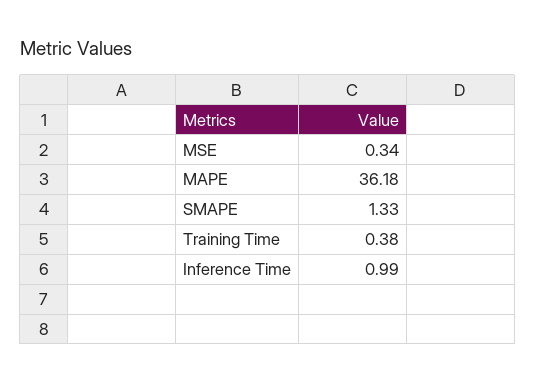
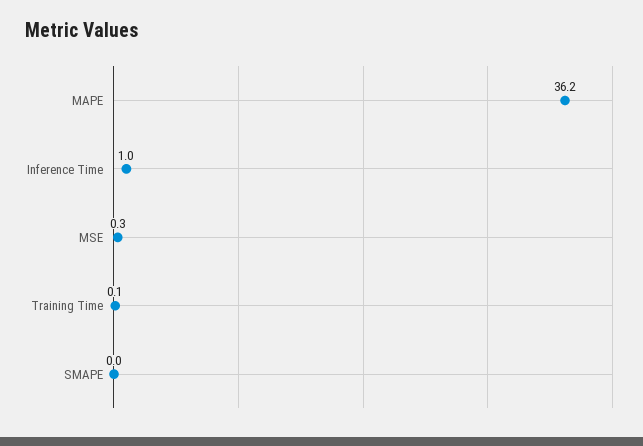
  {
    "MSE": 0.34,
    "MAPE": 36.18,
-   "SMAPE": 1.33,
+   "SMAPE": 0,
-   "Training Time": 0.38,
+   "Training Time": 0.1,
    "Inference Time": 0.99
  }

